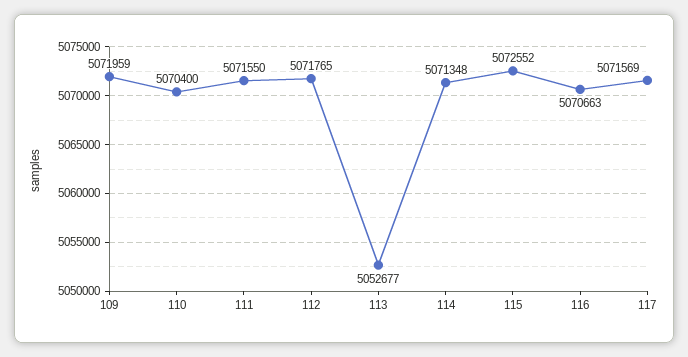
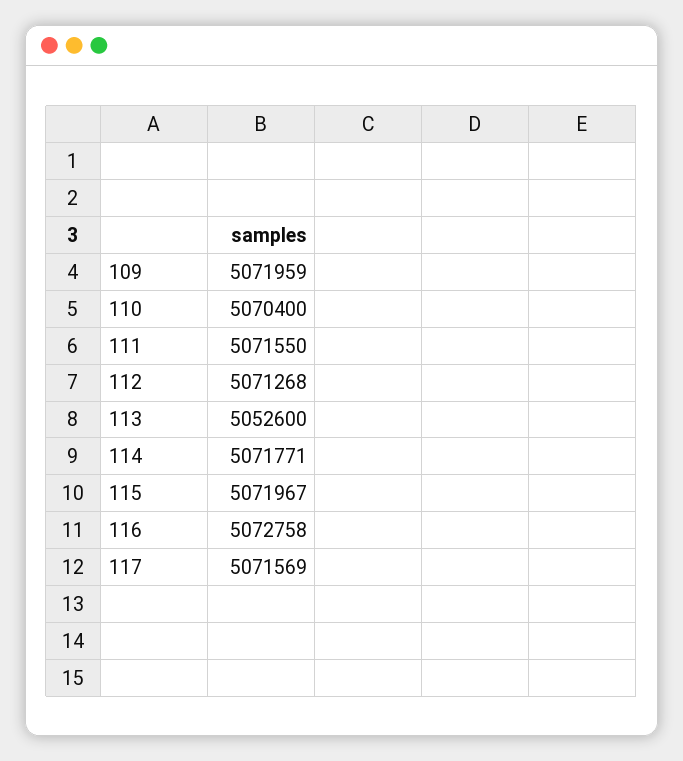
  {
    "109": 5071959,
    "110": 5070400,
    "111": 5071550,
-   "112": 5071765,
+   "112": 5071268,
-   "113": 5052677,
+   "113": 5052600,
-   "114": 5071348,
+   "114": 5071771,
-   "115": 5072552,
+   "115": 5071967,
-   "116": 5070663,
+   "116": 5072758,
    "117": 5071569
  }

